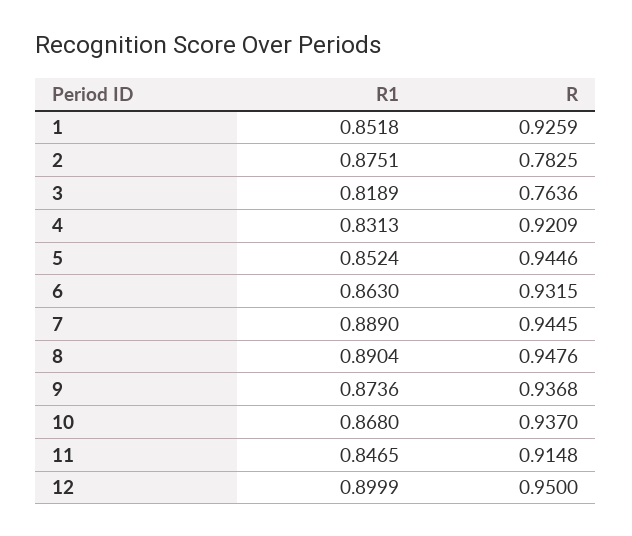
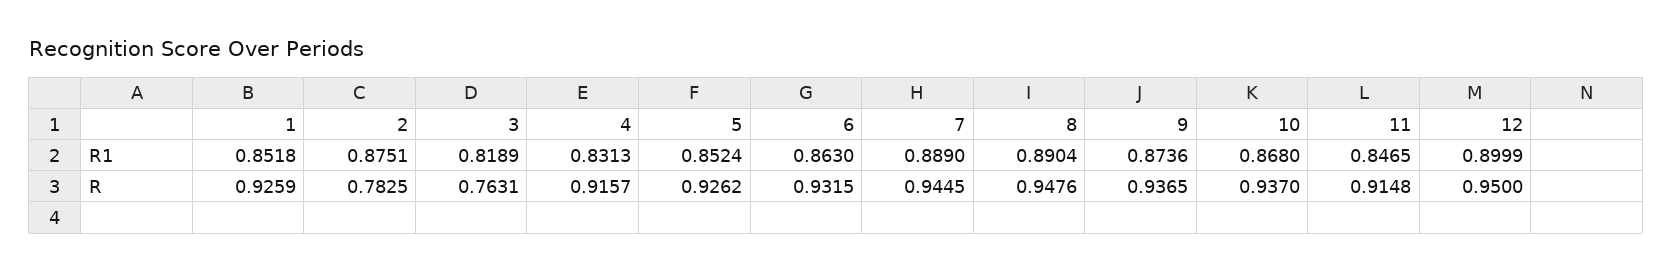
  {
    "R1": {
      "1": 0.8518,
      "2": 0.8751,
      "3": 0.8189,
      "4": 0.8313,
      "5": 0.8524,
      "6": 0.863,
      "7": 0.889,
      "8": 0.8904,
      "9": 0.8736,
      "10": 0.868,
      "11": 0.8465,
      "12": 0.8999
    },
    "R": {
      "1": 0.9259,
      "2": 0.7825,
-     "3": 0.7636,
+     "3": 0.7631,
-     "4": 0.9209,
+     "4": 0.9157,
-     "5": 0.9446,
+     "5": 0.9262,
      "6": 0.9315,
      "7": 0.9445,
      "8": 0.9476,
-     "9": 0.9368,
+     "9": 0.9365,
      "10": 0.937,
      "11": 0.9148,
      "12": 0.95
    }
  }

